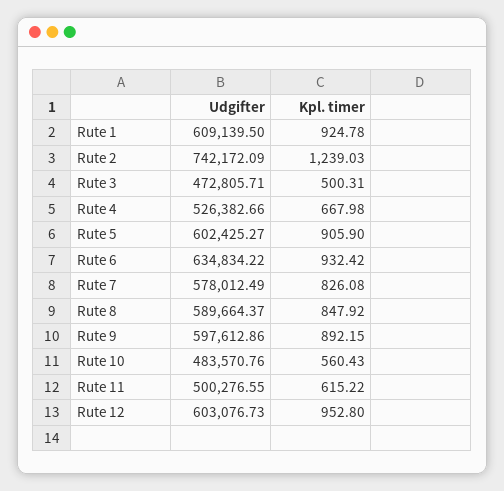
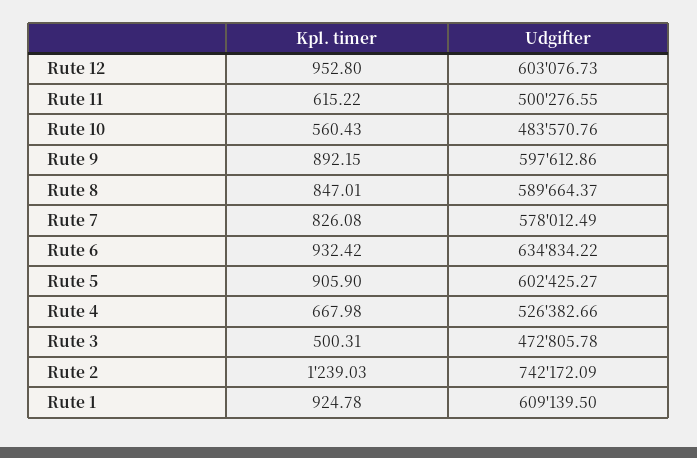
  {
    "Udgifter": {
      "Rute 1": 609139.5,
      "Rute 2": 742172.09,
-     "Rute 3": 472805.71,
+     "Rute 3": 472805.78,
      "Rute 4": 526382.66,
      "Rute 5": 602425.27,
      "Rute 6": 634834.22,
      "Rute 7": 578012.49,
      "Rute 8": 589664.37,
      "Rute 9": 597612.86,
      "Rute 10": 483570.76,
      "Rute 11": 500276.55,
      "Rute 12": 603076.73
    },
    "Kpl. timer": {
      "Rute 1": 924.78,
      "Rute 2": 1239.03,
      "Rute 3": 500.31,
      "Rute 4": 667.98,
      "Rute 5": 905.9,
      "Rute 6": 932.42,
      "Rute 7": 826.08,
-     "Rute 8": 847.92,
+     "Rute 8": 847.01,
      "Rute 9": 892.15,
      "Rute 10": 560.43,
      "Rute 11": 615.22,
      "Rute 12": 952.8
    }
  }

